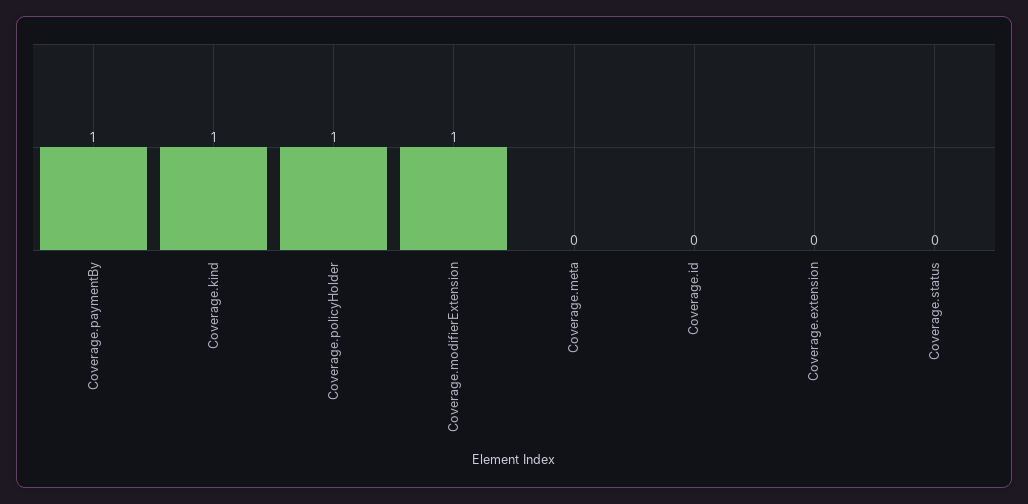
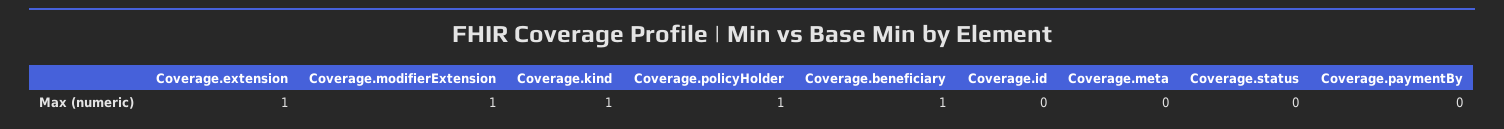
  {
-   "Coverage.paymentBy": 1,
+   "Coverage.paymentBy": 0,
    "Coverage.kind": 1,
    "Coverage.policyHolder": 1,
    "Coverage.modifierExtension": 1,
    "Coverage.meta": 0,
    "Coverage.id": 0,
-   "Coverage.extension": 0,
+   "Coverage.extension": 1,
-   "Coverage.status": 0
+   "Coverage.status": 0,
+   "Coverage.beneficiary": 1
  }

